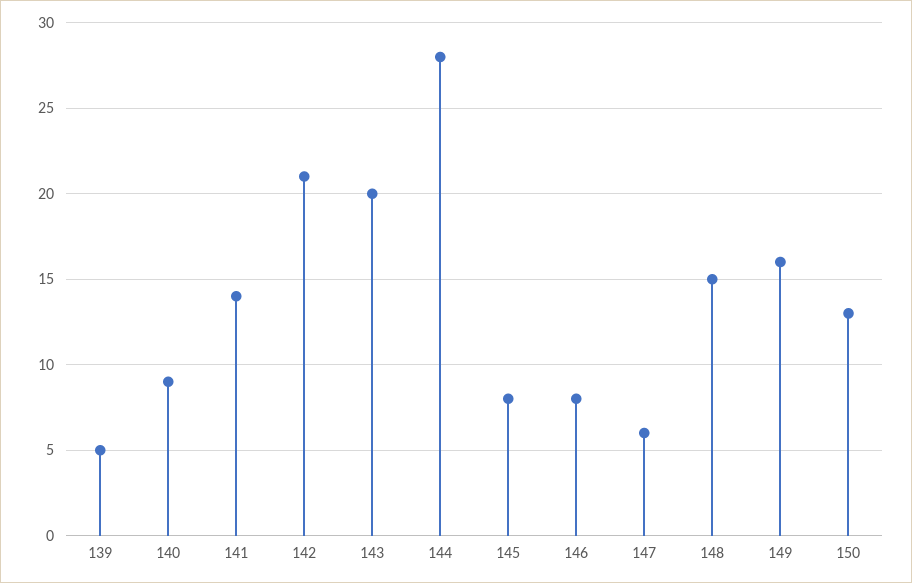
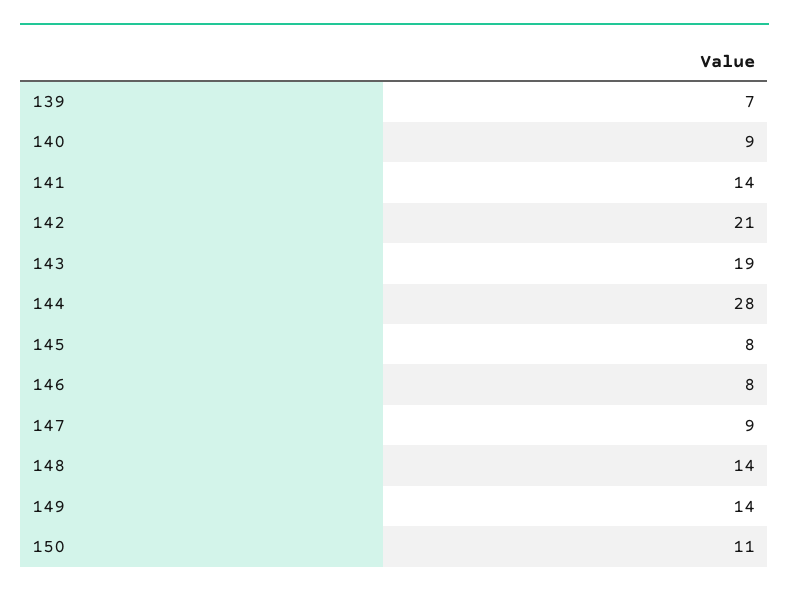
  {
-   "139": 5,
+   "139": 7,
    "140": 9,
    "141": 14,
    "142": 21,
-   "143": 20,
+   "143": 19,
    "144": 28,
    "145": 8,
    "146": 8,
-   "147": 6,
+   "147": 9,
-   "148": 15,
+   "148": 14,
-   "149": 16,
+   "149": 14,
-   "150": 13
+   "150": 11
  }

